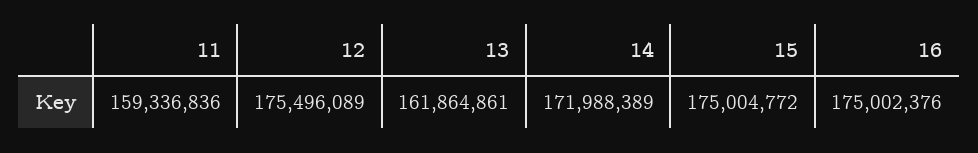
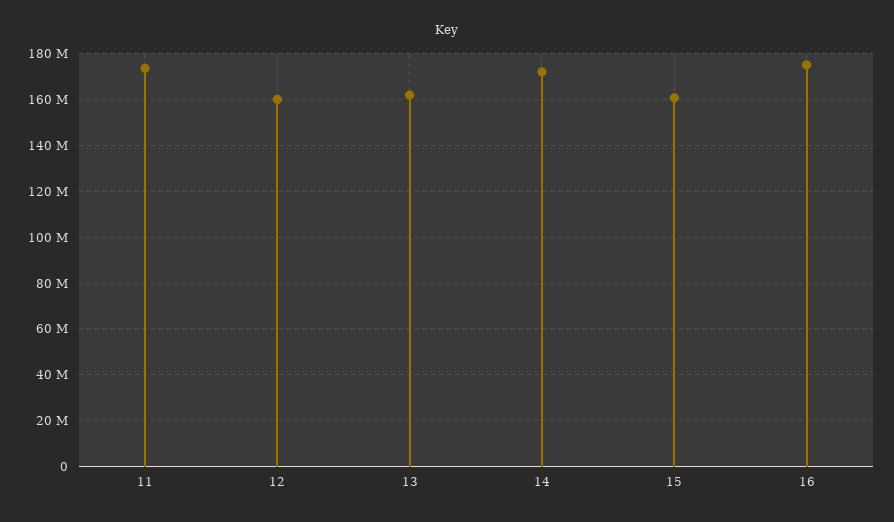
  {
-   "11": 159336836,
+   "11": 175000000,
-   "12": 175496089,
+   "12": 160000000,
    "13": 161864861,
    "14": 171988389,
-   "15": 175004772,
+   "15": 160000000,
    "16": 175002376
  }

